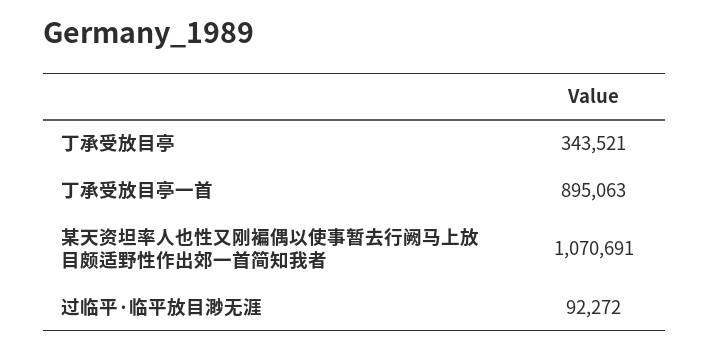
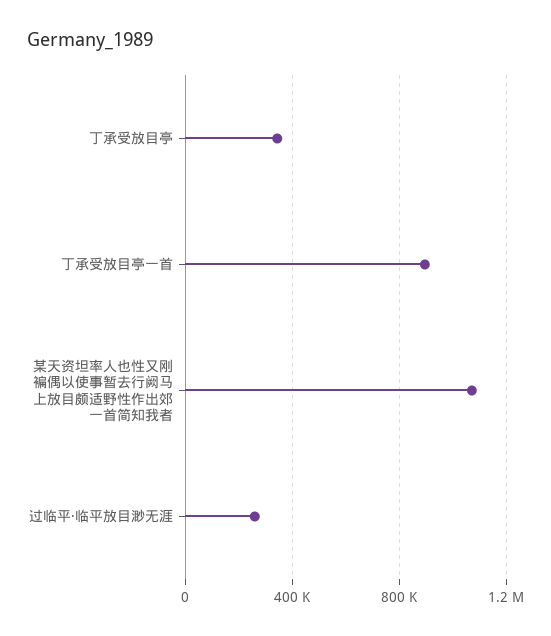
  {
    "丁承受放目亭": 343521,
    "丁承受放目亭一首": 895063,
    "某天资坦率人也性又刚褊偶以使事暂去行阙马上放目颇适野性作出郊一首简知我者": 1070691,
-   "过临平·临平放目渺无涯": 92272
+   "过临平·临平放目渺无涯": 250000
  }

